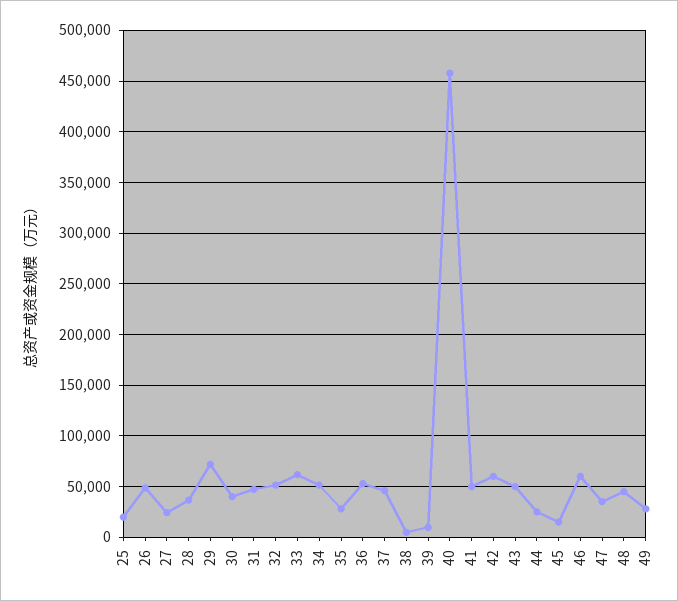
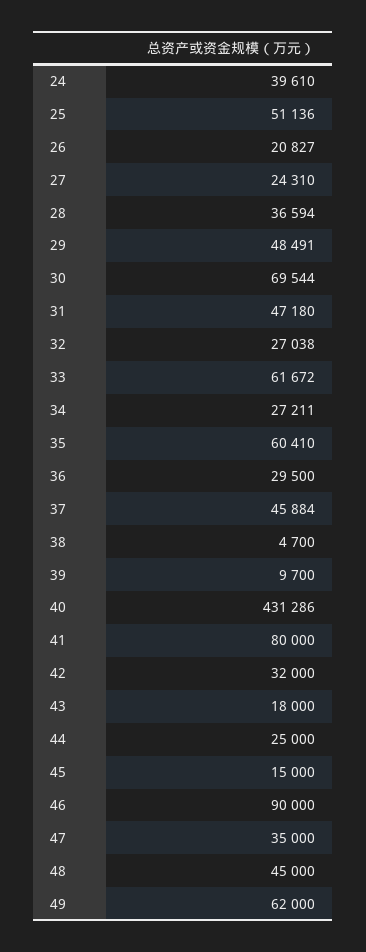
  {
-   "25": 20000,
+   "25": 51136,
-   "26": 50000,
+   "26": 20827,
    "27": 24310,
    "28": 36594,
-   "29": 70000,
+   "29": 48491,
-   "30": 40000,
+   "30": 69544,
    "31": 47180,
-   "32": 50000,
+   "32": 27038,
    "33": 61672,
-   "34": 50000,
+   "34": 27211,
-   "35": 30000,
+   "35": 60410,
-   "36": 50000,
+   "36": 29500,
    "37": 45884,
    "38": 4700,
    "39": 9700,
-   "40": 460000,
+   "40": 431286,
-   "41": 50000,
+   "41": 80000,
-   "42": 60000,
+   "42": 32000,
-   "43": 50000,
+   "43": 18000,
    "44": 25000,
    "45": 15000,
-   "46": 60000,
+   "46": 90000,
    "47": 35000,
    "48": 45000,
-   "49": 30000
+   "49": 62000,
+   "24": 39610
  }

